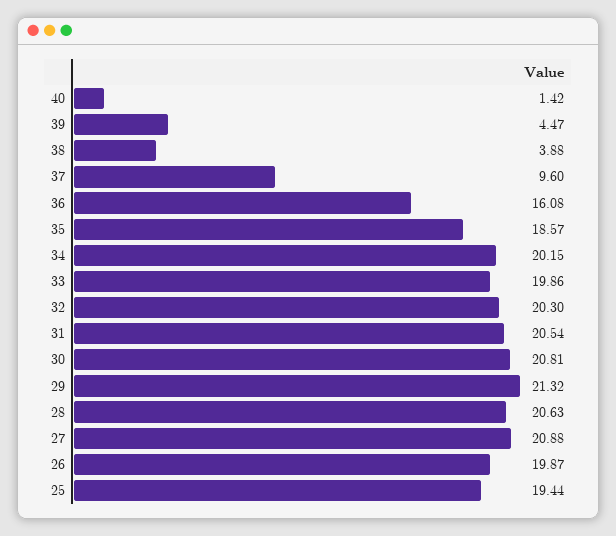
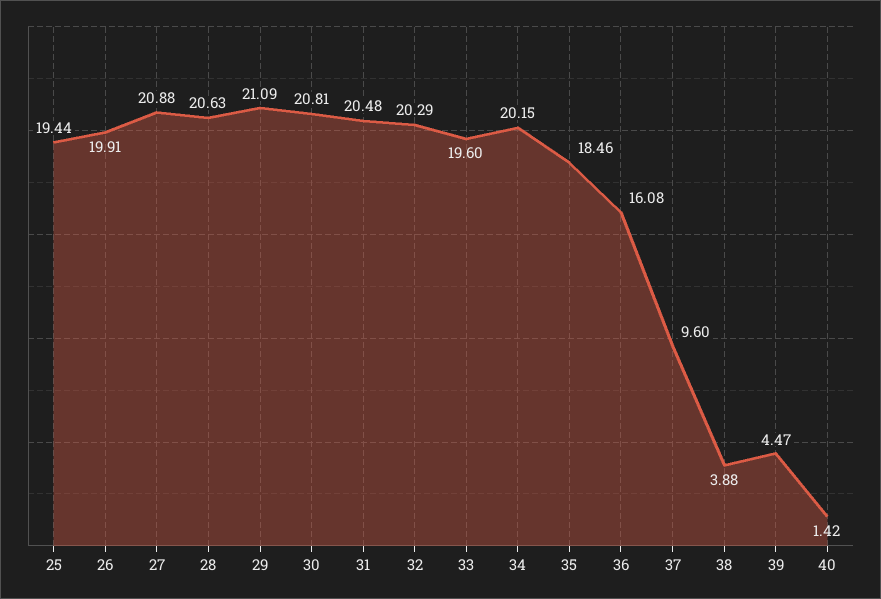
  {
    "40": 1.42,
    "39": 4.47,
    "38": 3.88,
    "37": 9.6,
    "36": 16.08,
-   "35": 18.57,
+   "35": 18.46,
    "34": 20.15,
-   "33": 19.86,
+   "33": 19.6,
-   "32": 20.3,
+   "32": 20.29,
-   "31": 20.54,
+   "31": 20.48,
    "30": 20.81,
-   "29": 21.32,
+   "29": 21.09,
    "28": 20.63,
    "27": 20.88,
-   "26": 19.87,
+   "26": 19.91,
    "25": 19.44
  }

